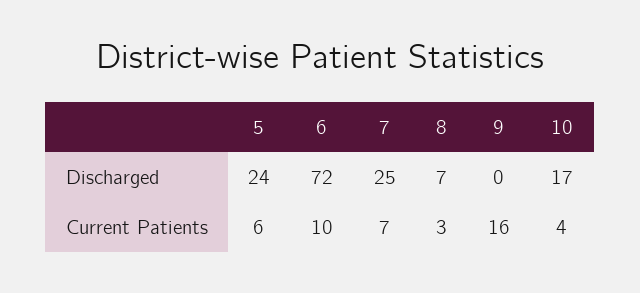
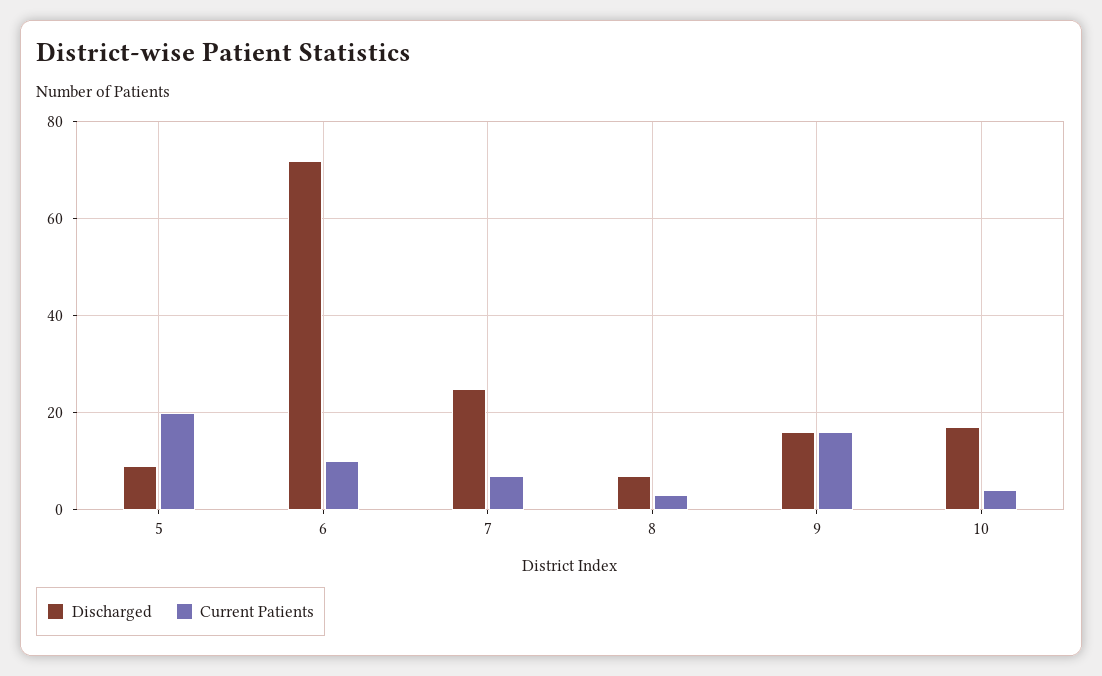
  {
    "Discharged": {
-     "5": 24,
+     "5": 10,
      "6": 72,
      "7": 25,
      "8": 7,
-     "9": 0,
+     "9": 15,
      "10": 17
    },
    "Current Patients": {
-     "5": 6,
+     "5": 20,
      "6": 10,
      "7": 7,
      "8": 3,
      "9": 16,
      "10": 4
    }
  }

